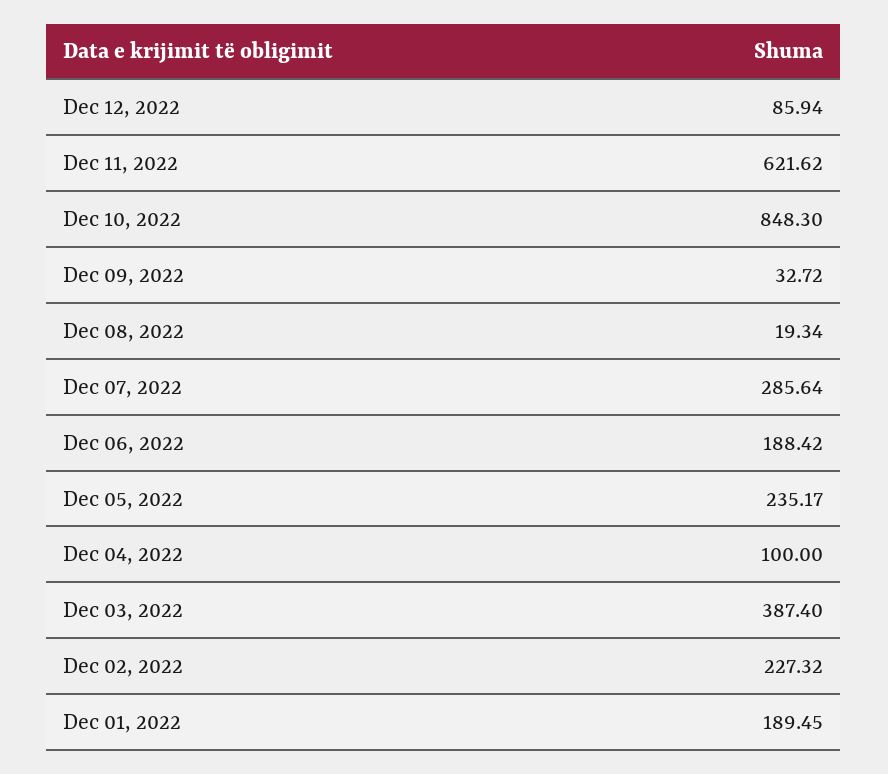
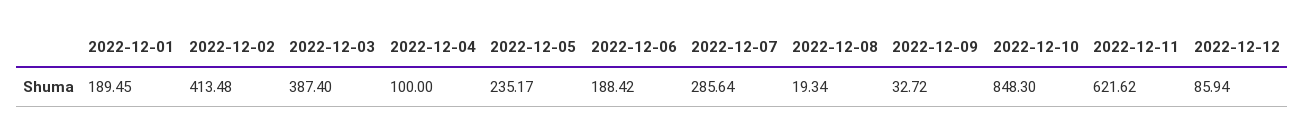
  {
    "Dec 12, 2022": 85.94,
    "Dec 11, 2022": 621.62,
    "Dec 10, 2022": 848.3,
    "Dec 09, 2022": 32.72,
    "Dec 08, 2022": 19.34,
    "Dec 07, 2022": 285.64,
    "Dec 06, 2022": 188.42,
    "Dec 05, 2022": 235.17,
    "Dec 04, 2022": 100,
    "Dec 03, 2022": 387.4,
-   "Dec 02, 2022": 227.32,
+   "Dec 02, 2022": 413.48,
    "Dec 01, 2022": 189.45
  }

